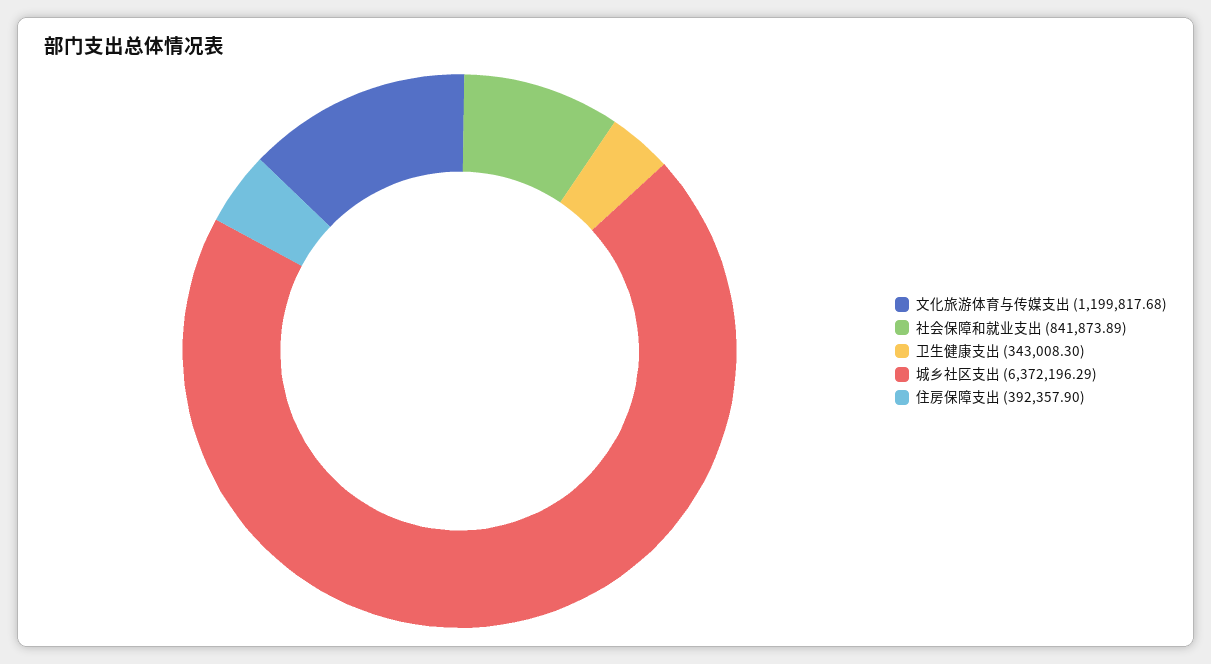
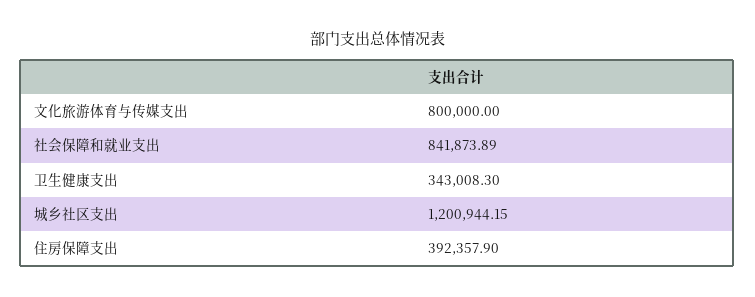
  {
-   "文化旅游体育与传媒支出": 1199817.68,
+   "文化旅游体育与传媒支出": 800000,
    "社会保障和就业支出": 841873.89,
    "卫生健康支出": 343008.3,
-   "城乡社区支出": 6372196.29,
+   "城乡社区支出": 1200944.15,
    "住房保障支出": 392357.9
  }

